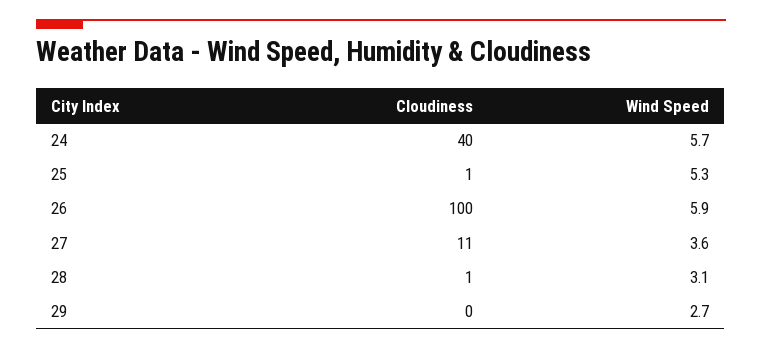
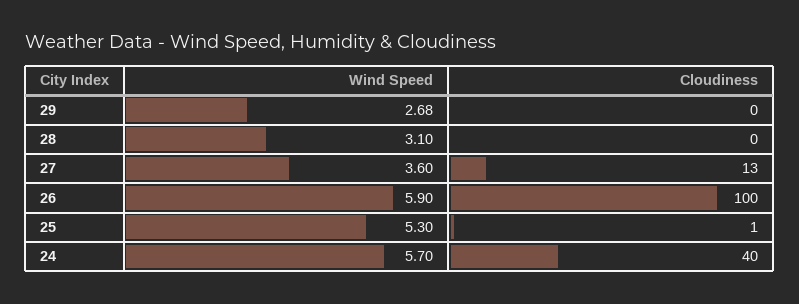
  {
    "Cloudiness": {
      "24": 40,
      "25": 1,
      "26": 100,
-     "27": 11,
+     "27": 13,
-     "28": 1,
+     "28": 0,
      "29": 0
    },
    "Wind Speed": {
      "24": 5.7,
      "25": 5.3,
      "26": 5.9,
      "27": 3.6,
      "28": 3.1,
      "29": 2.68
    }
  }

